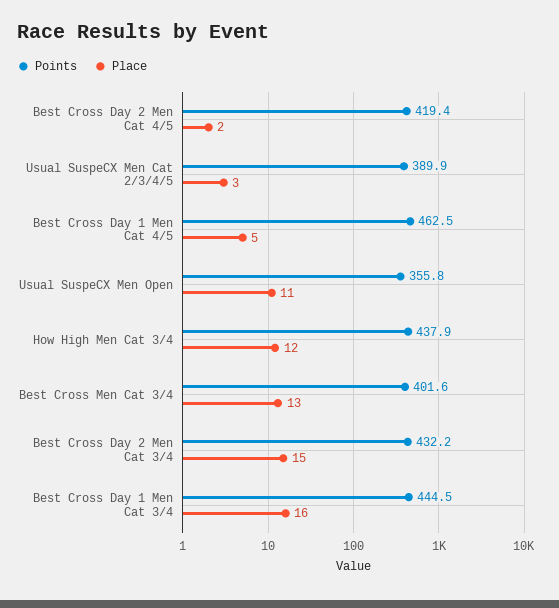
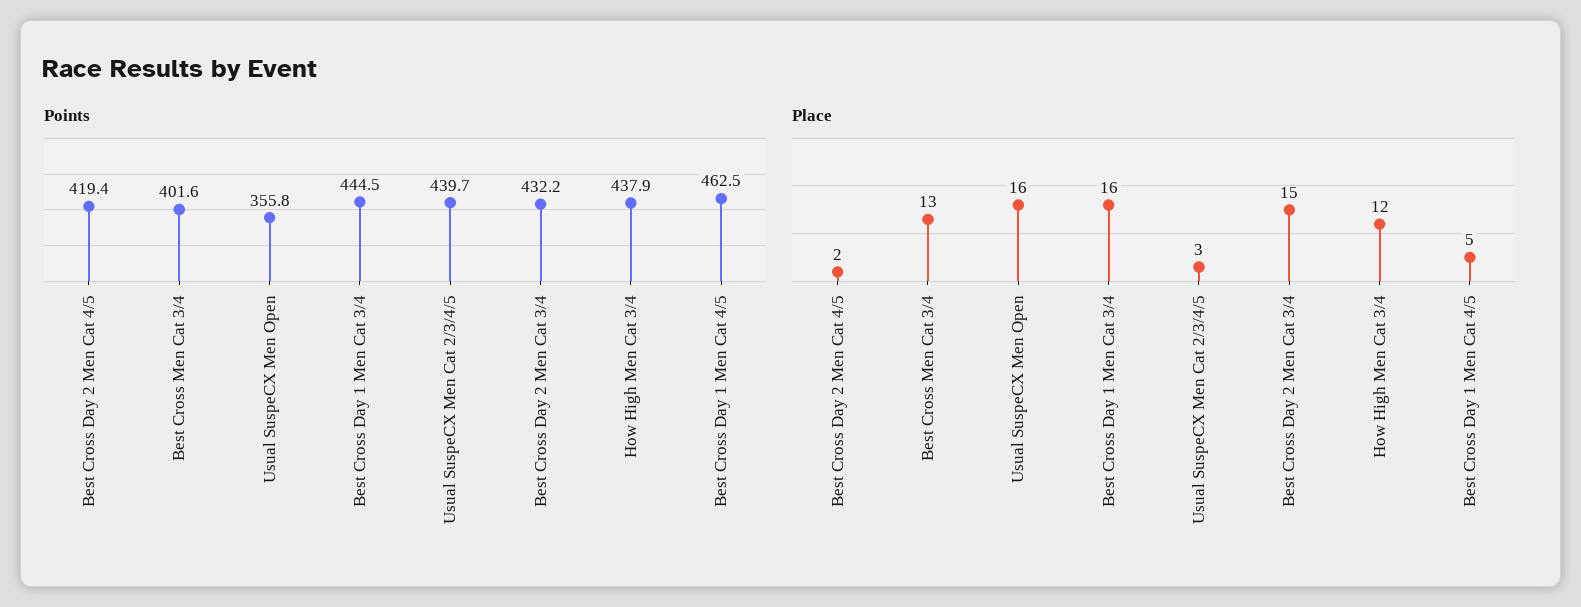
  {
    "Points": {
      "Best Cross Day 2 Men Cat 4/5": 419.4,
-     "Usual SuspeCX Men Cat 2/3/4/5": 389.9,
+     "Usual SuspeCX Men Cat 2/3/4/5": 439.7,
      "Best Cross Day 1 Men Cat 4/5": 462.5,
      "Usual SuspeCX Men Open": 355.8,
      "How High Men Cat 3/4": 437.9,
      "Best Cross Men Cat 3/4": 401.6,
      "Best Cross Day 2 Men Cat 3/4": 432.2,
      "Best Cross Day 1 Men Cat 3/4": 444.5
    },
    "Place": {
      "Best Cross Day 2 Men Cat 4/5": 2,
      "Usual SuspeCX Men Cat 2/3/4/5": 3,
      "Best Cross Day 1 Men Cat 4/5": 5,
-     "Usual SuspeCX Men Open": 11,
+     "Usual SuspeCX Men Open": 16,
      "How High Men Cat 3/4": 12,
      "Best Cross Men Cat 3/4": 13,
      "Best Cross Day 2 Men Cat 3/4": 15,
      "Best Cross Day 1 Men Cat 3/4": 16
    }
  }

